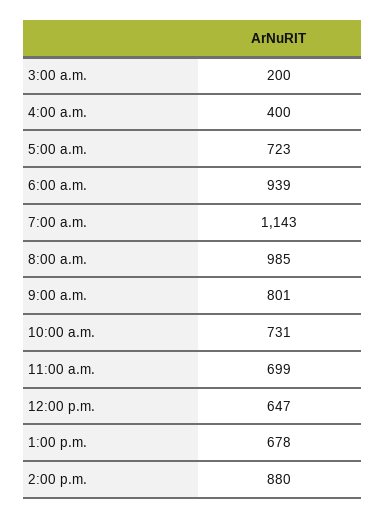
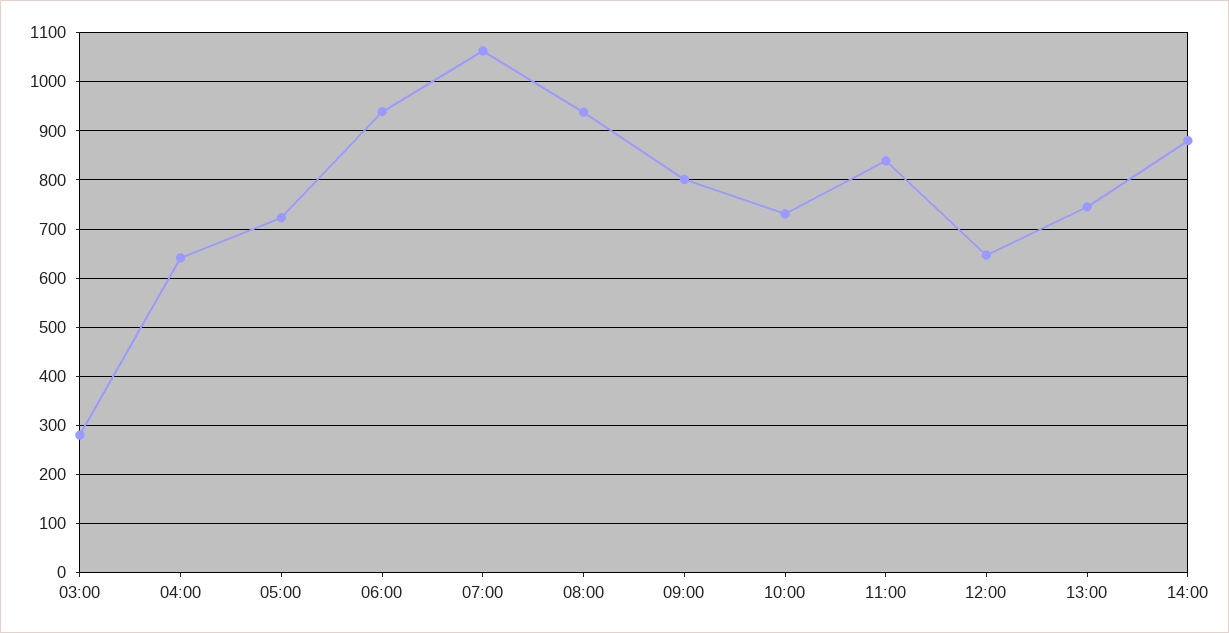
  {
-   "3:00 a.m.": 200,
+   "3:00 a.m.": 280,
-   "4:00 a.m.": 400,
+   "4:00 a.m.": 640,
    "5:00 a.m.": 723,
    "6:00 a.m.": 939,
-   "7:00 a.m.": 1143,
+   "7:00 a.m.": 1060,
-   "8:00 a.m.": 985,
+   "8:00 a.m.": 940,
    "9:00 a.m.": 801,
    "10:00 a.m.": 731,
-   "11:00 a.m.": 699,
+   "11:00 a.m.": 840,
    "12:00 p.m.": 647,
-   "1:00 p.m.": 678,
+   "1:00 p.m.": 740,
    "2:00 p.m.": 880
  }

